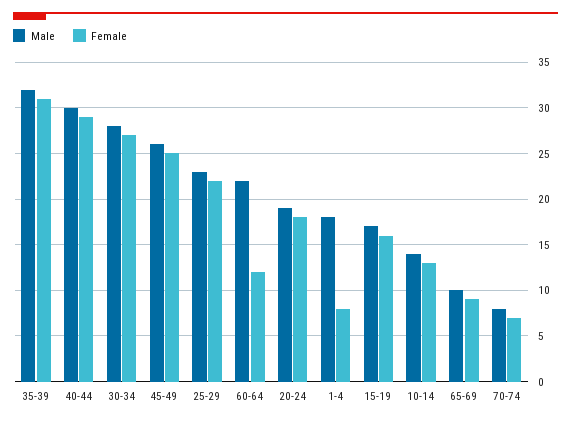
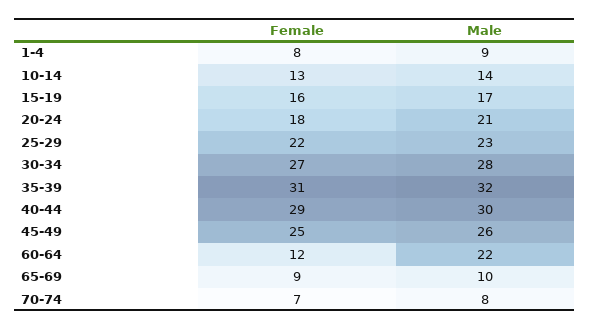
  {
    "Male": {
      "35-39": 32,
      "40-44": 30,
      "30-34": 28,
      "45-49": 26,
      "25-29": 23,
      "60-64": 22,
-     "20-24": 19,
+     "20-24": 21,
-     "1-4": 18,
+     "1-4": 9,
      "15-19": 17,
      "10-14": 14,
      "65-69": 10,
      "70-74": 8
    },
    "Female": {
      "35-39": 31,
      "40-44": 29,
      "30-34": 27,
      "45-49": 25,
      "25-29": 22,
      "60-64": 12,
      "20-24": 18,
      "1-4": 8,
      "15-19": 16,
      "10-14": 13,
      "65-69": 9,
      "70-74": 7
    }
  }

